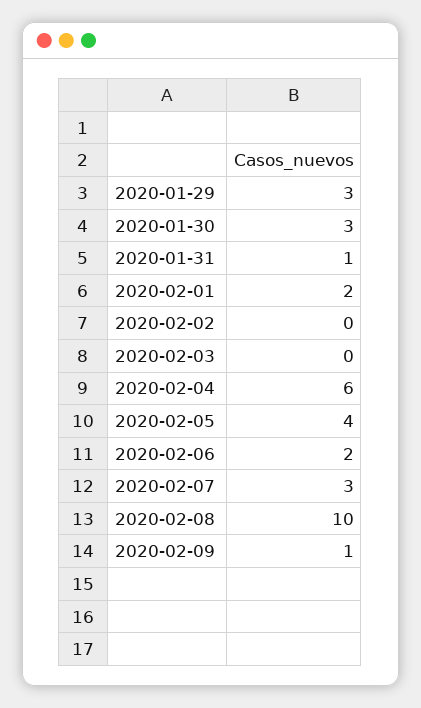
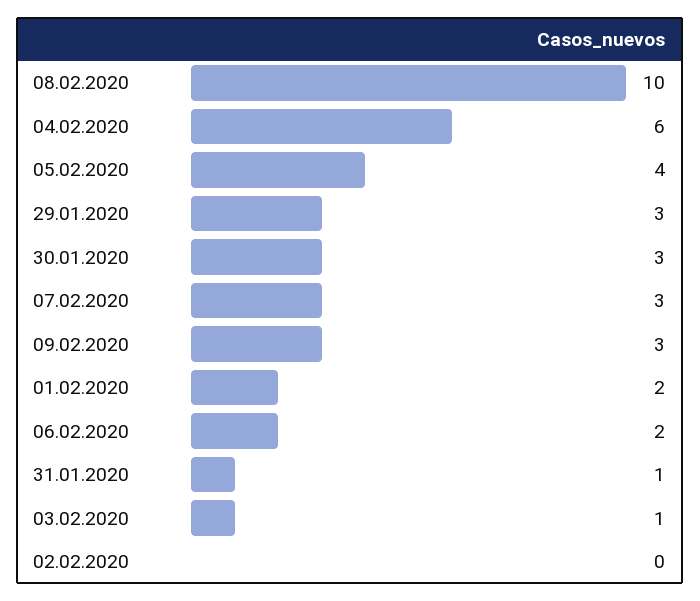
  {
    "2020-01-29": 3,
    "2020-01-30": 3,
    "2020-01-31": 1,
    "2020-02-01": 2,
    "2020-02-02": 0,
-   "2020-02-03": 0,
+   "2020-02-03": 1,
    "2020-02-04": 6,
    "2020-02-05": 4,
    "2020-02-06": 2,
    "2020-02-07": 3,
    "2020-02-08": 10,
-   "2020-02-09": 1
+   "2020-02-09": 3
  }

